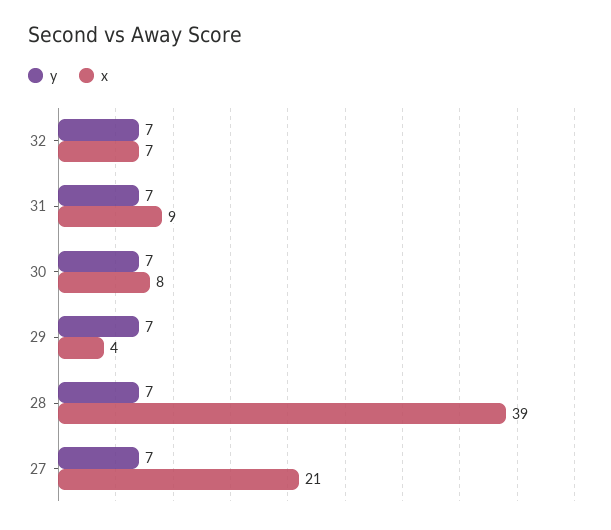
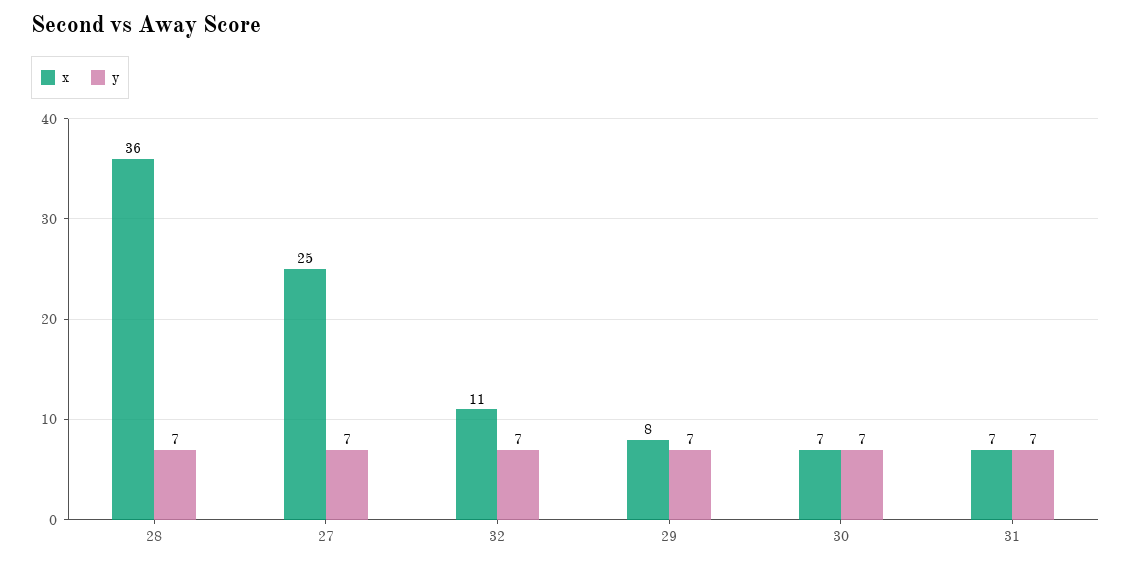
  {
    "y": {
      "32": 7,
      "31": 7,
      "30": 7,
      "29": 7,
      "28": 7,
      "27": 7
    },
    "x": {
-     "32": 7,
+     "32": 11,
-     "31": 9,
+     "31": 7,
-     "30": 8,
+     "30": 7,
-     "29": 4,
+     "29": 8,
-     "28": 39,
+     "28": 36,
-     "27": 21
+     "27": 25
    }
  }

